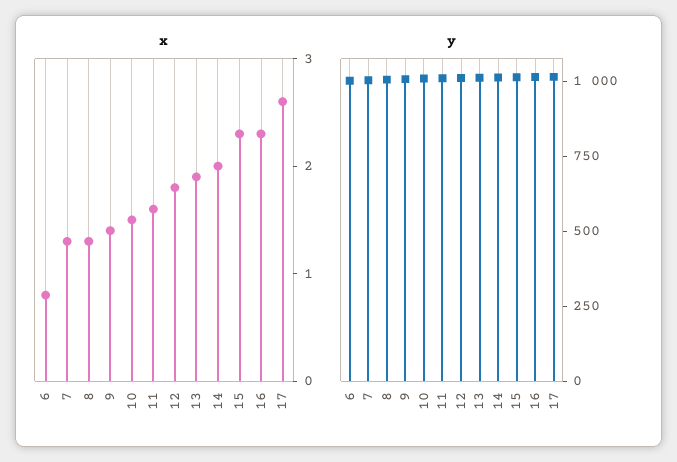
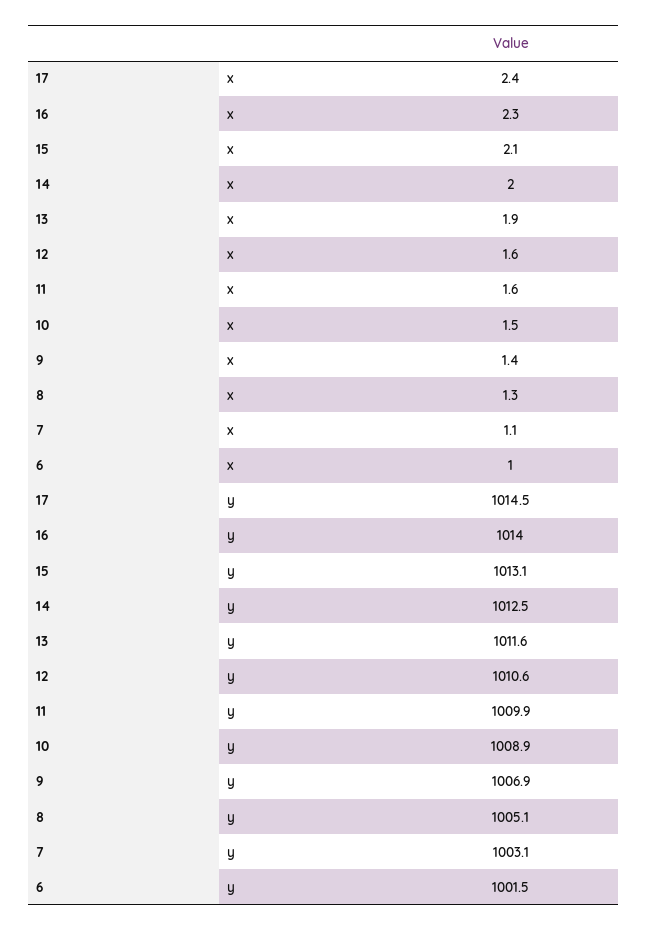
  {
    "x": {
-     "6": 0.8,
+     "6": 1,
-     "7": 1.3,
+     "7": 1.1,
      "8": 1.3,
      "9": 1.4,
      "10": 1.5,
      "11": 1.6,
-     "12": 1.8,
+     "12": 1.6,
      "13": 1.9,
      "14": 2,
-     "15": 2.3,
+     "15": 2.1,
      "16": 2.3,
-     "17": 2.6
+     "17": 2.4
    },
    "y": {
      "6": 1001.5,
      "7": 1003.1,
      "8": 1005.1,
      "9": 1006.9,
      "10": 1008.9,
      "11": 1009.9,
      "12": 1010.6,
      "13": 1011.6,
      "14": 1012.5,
      "15": 1013.1,
      "16": 1014,
      "17": 1014.5
    }
  }

